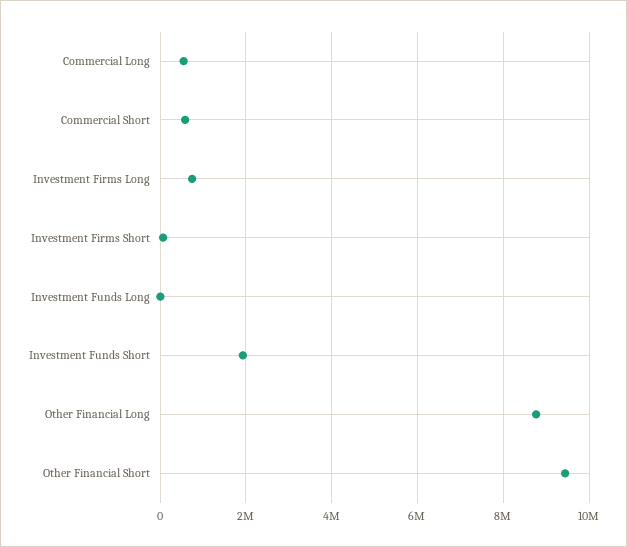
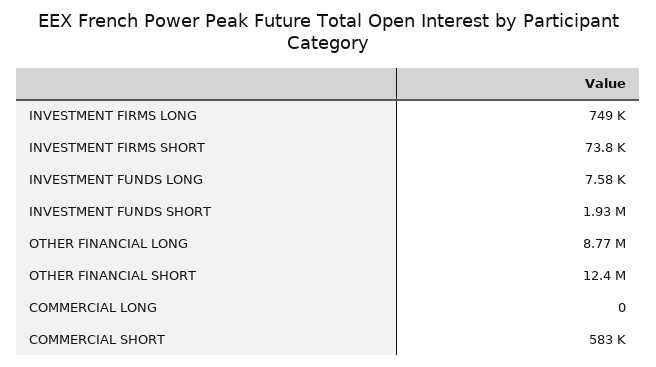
  {
-   "Commercial Long": 600000,
+   "Commercial Long": 0,
    "Commercial Short": 583000,
    "Investment Firms Long": 749000,
    "Investment Firms Short": 73800,
    "Investment Funds Long": 7580,
    "Investment Funds Short": 1930000,
    "Other Financial Long": 8770000,
-   "Other Financial Short": 9400000
+   "Other Financial Short": 12400000
  }

